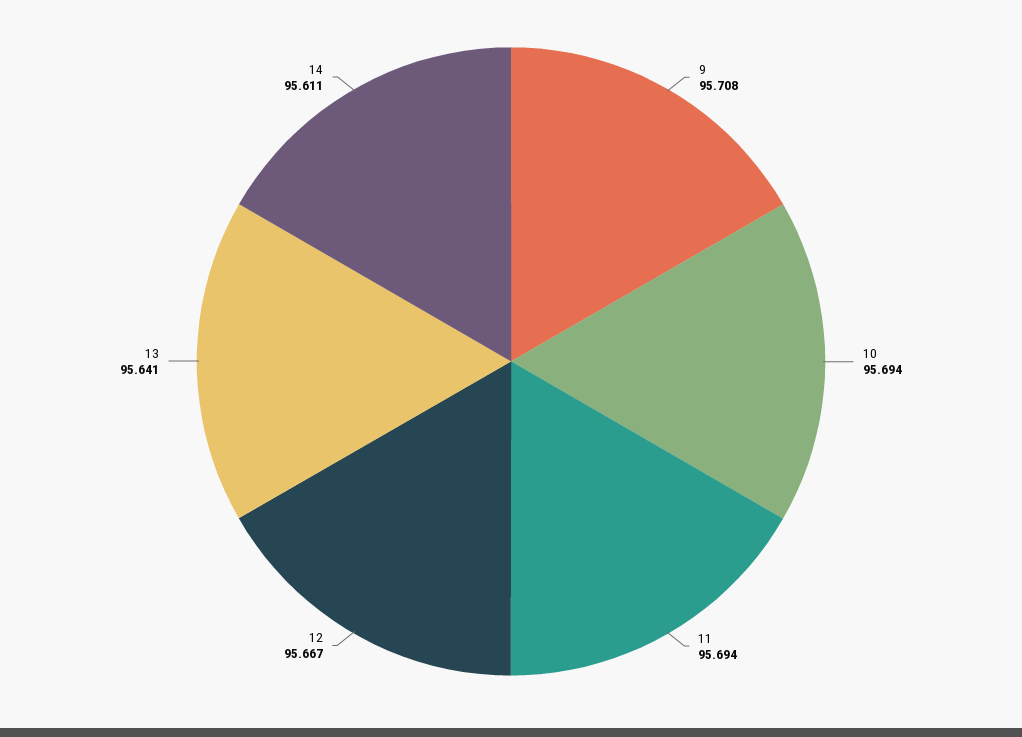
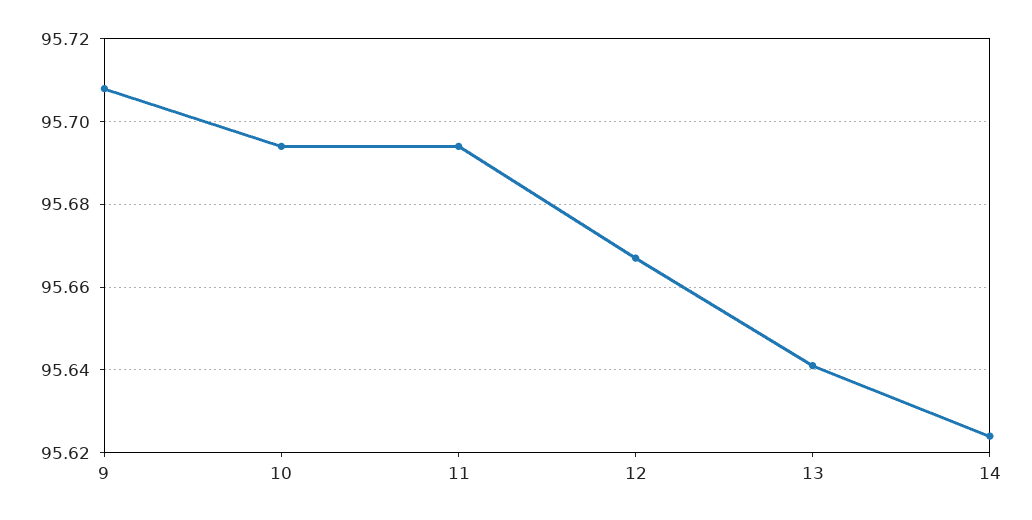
  {
    "9": 95.708,
    "10": 95.694,
    "11": 95.694,
    "12": 95.667,
    "13": 95.641,
-   "14": 95.611
+   "14": 95.625
  }

